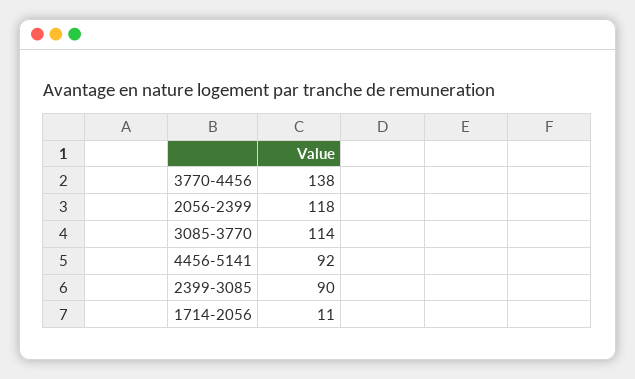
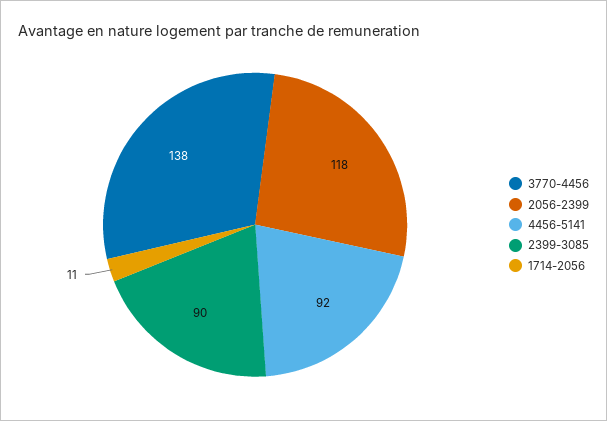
  {
    "3770-4456": 138,
    "2056-2399": 118,
-   "3085-3770": 114,
    "4456-5141": 92,
    "2399-3085": 90,
    "1714-2056": 11
  }

